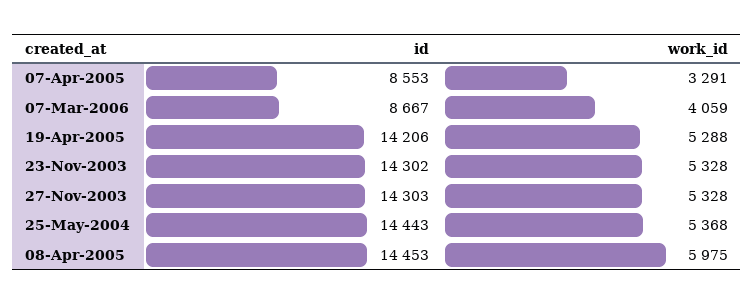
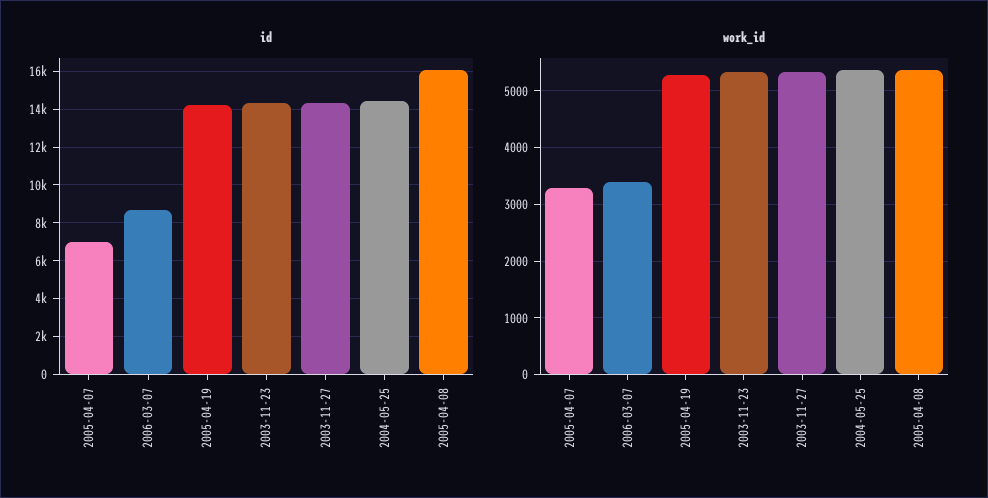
  {
    "id": {
-     "07-Apr-2005": 8553,
+     "07-Apr-2005": 7000,
      "07-Mar-2006": 8667,
      "19-Apr-2005": 14206,
      "23-Nov-2003": 14302,
      "27-Nov-2003": 14303,
      "25-May-2004": 14443,
-     "08-Apr-2005": 14453
+     "08-Apr-2005": 16000
    },
    "work_id": {
      "07-Apr-2005": 3291,
-     "07-Mar-2006": 4059,
+     "07-Mar-2006": 3400,
      "19-Apr-2005": 5288,
      "23-Nov-2003": 5328,
      "27-Nov-2003": 5328,
      "25-May-2004": 5368,
-     "08-Apr-2005": 5975
+     "08-Apr-2005": 5400
    }
  }

